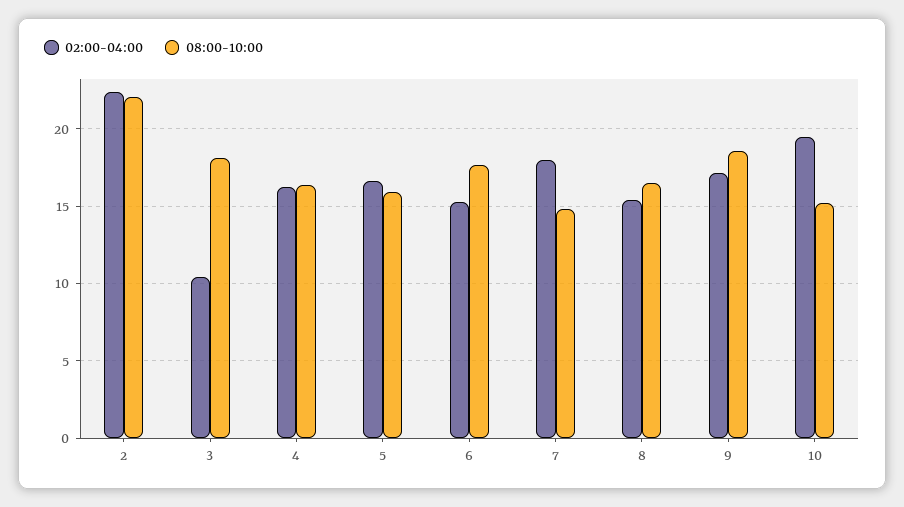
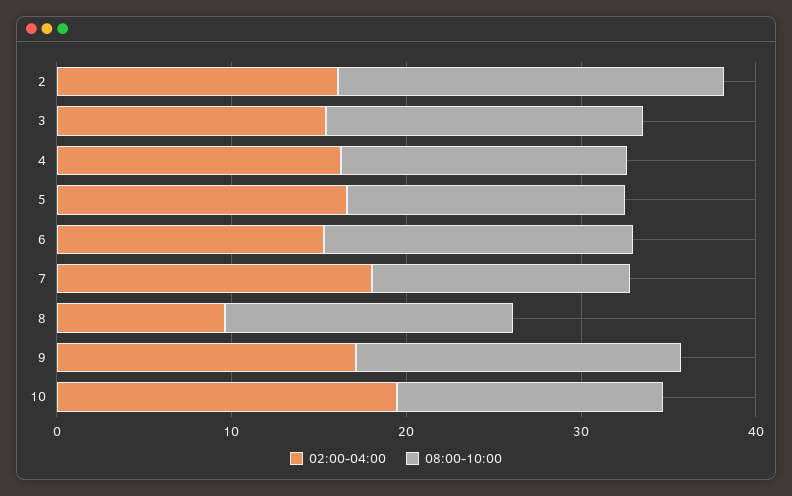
  {
    "02:00-04:00": {
-     "2": 22.5,
+     "2": 16,
-     "3": 10.5,
+     "3": 16,
      "4": 16.5,
      "5": 16.5,
      "6": 15.5,
      "7": 18,
-     "8": 15.5,
+     "8": 10,
      "9": 17,
      "10": 19.5
    },
    "08:00-10:00": {
      "2": 22,
      "3": 18,
      "4": 16.5,
      "5": 16,
      "6": 17.5,
      "7": 15,
      "8": 16.5,
      "9": 18.5,
      "10": 15
    }
  }

